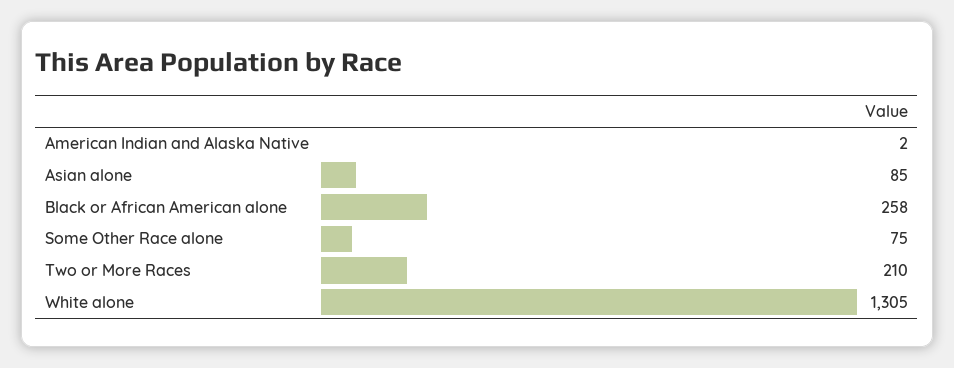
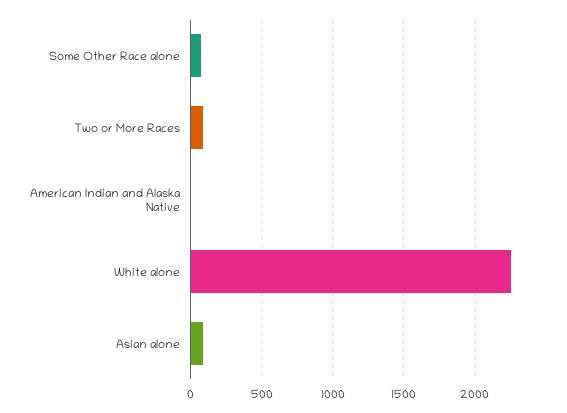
  {
    "American Indian and Alaska Native": 2,
    "Asian alone": 85,
-   "Black or African American alone": 258,
    "Some Other Race alone": 75,
-   "Two or More Races": 210,
+   "Two or More Races": 100,
-   "White alone": 1305
+   "White alone": 2250
  }

